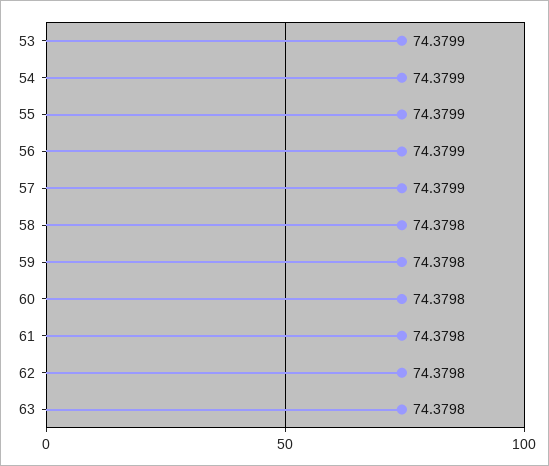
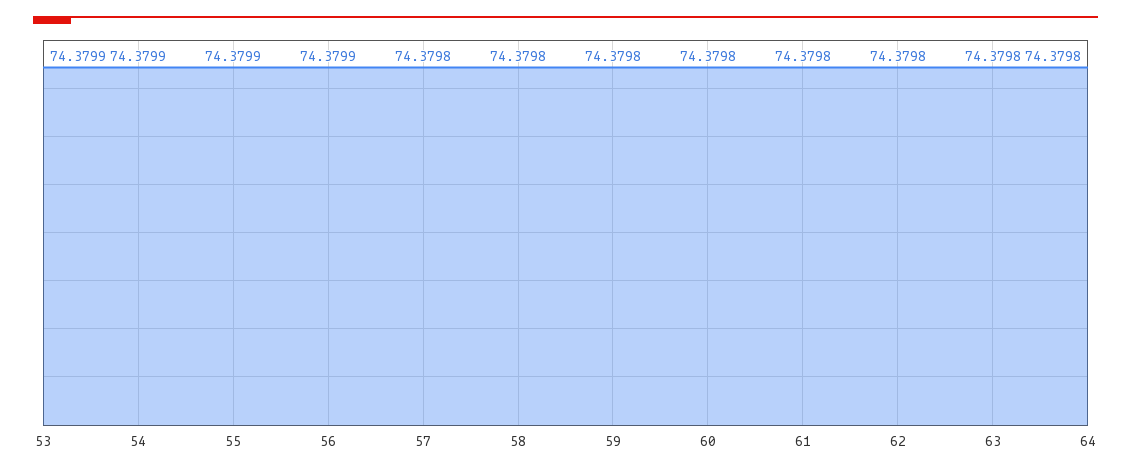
  {
    "53": 74.3799,
    "54": 74.3799,
    "55": 74.3799,
    "56": 74.3799,
-   "57": 74.3799,
+   "57": 74.3798,
    "58": 74.3798,
    "59": 74.3798,
    "60": 74.3798,
    "61": 74.3798,
    "62": 74.3798,
-   "63": 74.3798
+   "63": 74.3798,
+   "64": 74.3798
  }

